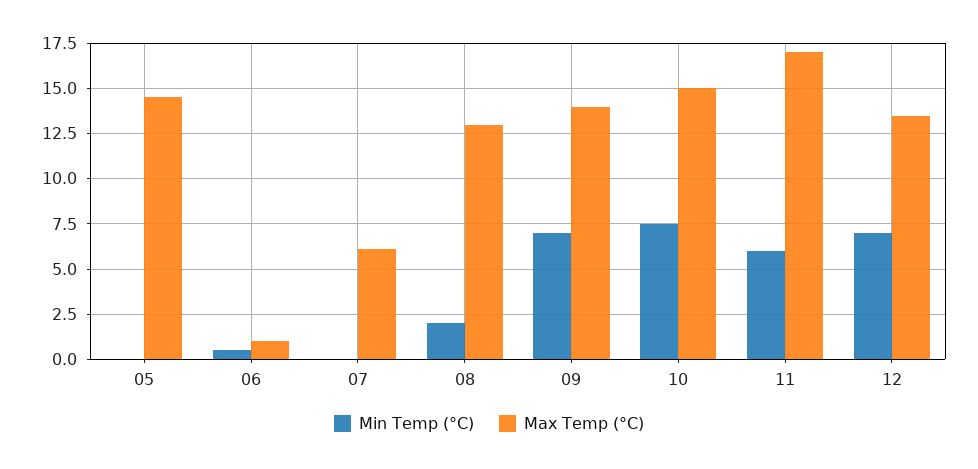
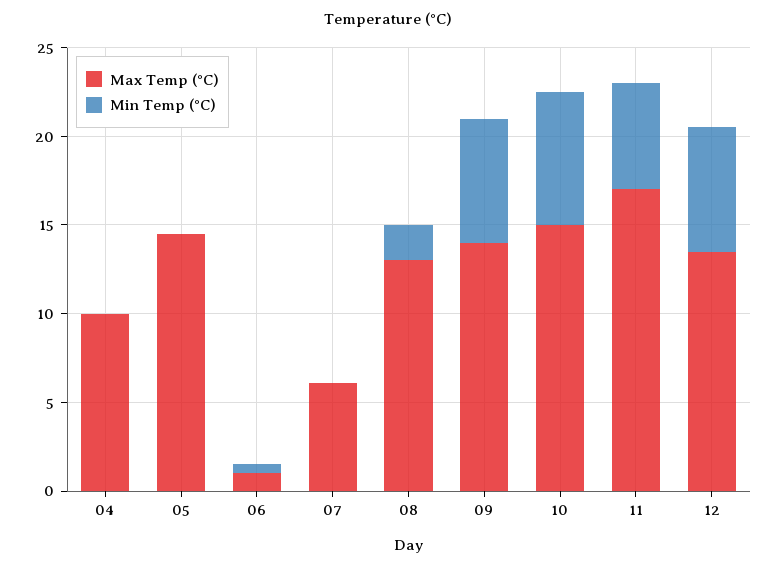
  {
    "Min Temp (°C)": {
      "05": 0,
      "06": 0.5,
      "07": 0,
      "08": 2,
      "09": 7,
      "10": 7.5,
      "11": 6,
-     "12": 7
+     "12": 7,
+     "04": 0
    },
    "Max Temp (°C)": {
      "05": 14.5,
      "06": 1,
      "07": 6,
      "08": 13,
      "09": 14,
      "10": 15,
      "11": 17,
-     "12": 13.5
+     "12": 13.5,
+     "04": 10
    }
  }

